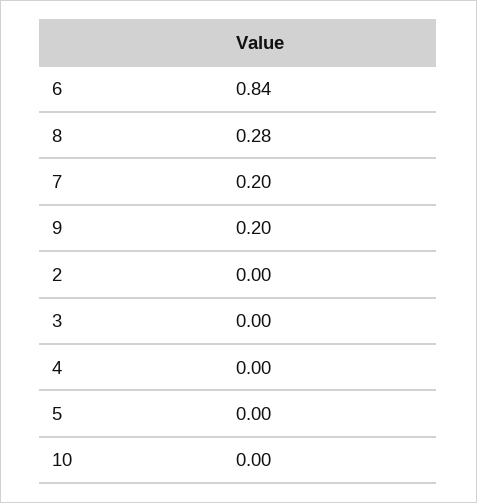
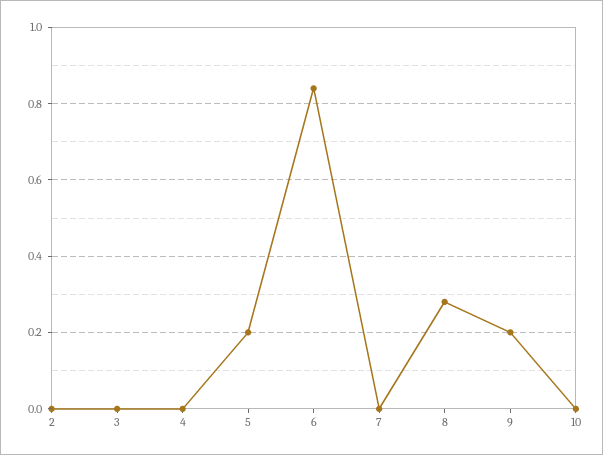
  {
    "6": 0.84,
    "8": 0.28,
-   "7": 0.2,
+   "7": 0,
    "9": 0.2,
    "2": 0,
    "3": 0,
    "4": 0,
-   "5": 0,
+   "5": 0.2,
    "10": 0
  }

